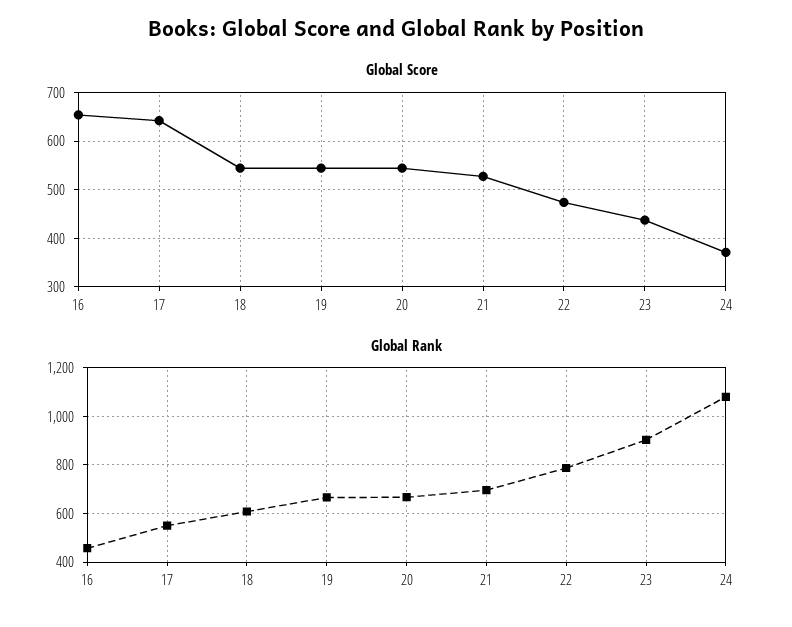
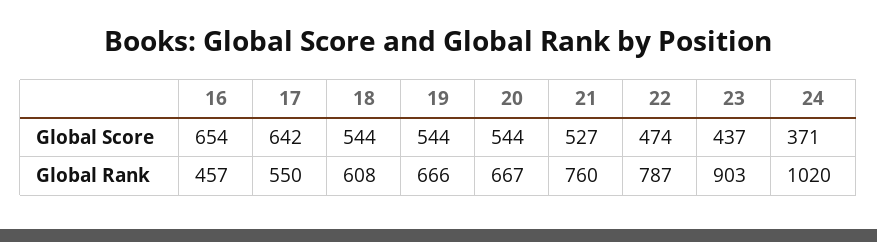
  {
    "Global Score": {
      "16": 654,
      "17": 642,
      "18": 544,
      "19": 544,
      "20": 544,
      "21": 527,
      "22": 474,
      "23": 437,
      "24": 371
    },
    "Global Rank": {
      "16": 457,
      "17": 550,
      "18": 608,
      "19": 666,
      "20": 667,
-     "21": 700,
+     "21": 760,
      "22": 787,
      "23": 903,
-     "24": 1075
+     "24": 1020
    }
  }

